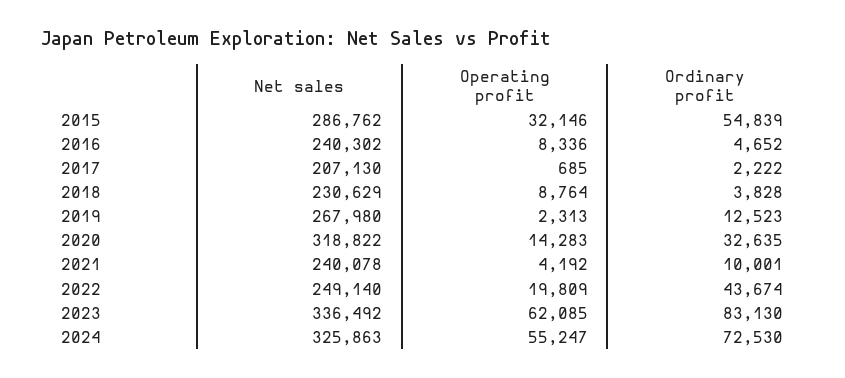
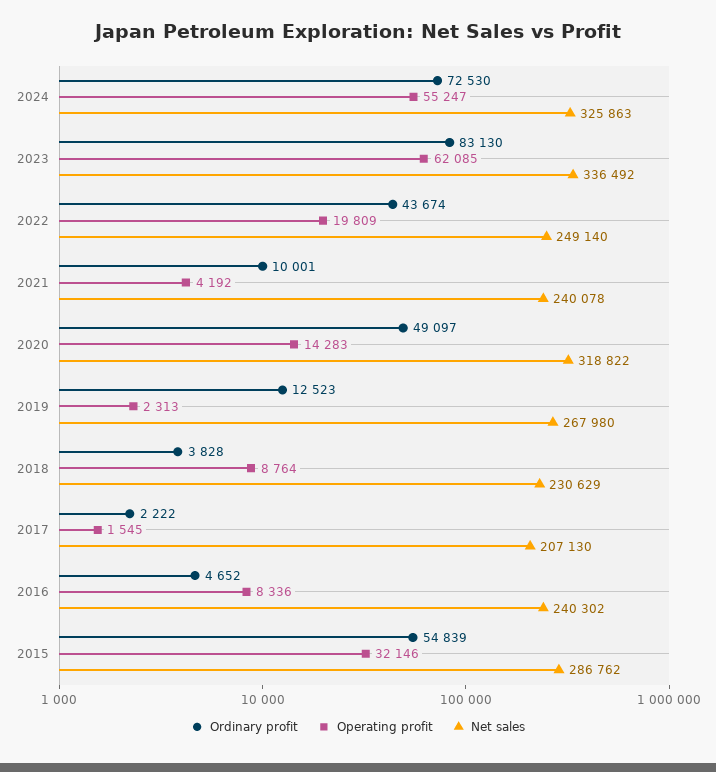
  {
    "Net sales": {
      "2015": 286762,
      "2016": 240302,
      "2017": 207130,
      "2018": 230629,
      "2019": 267980,
      "2020": 318822,
      "2021": 240078,
      "2022": 249140,
      "2023": 336492,
      "2024": 325863
    },
    "Operating profit": {
      "2015": 32146,
      "2016": 8336,
-     "2017": 685,
+     "2017": 1545,
      "2018": 8764,
      "2019": 2313,
      "2020": 14283,
      "2021": 4192,
      "2022": 19809,
      "2023": 62085,
      "2024": 55247
    },
    "Ordinary profit": {
      "2015": 54839,
      "2016": 4652,
      "2017": 2222,
      "2018": 3828,
      "2019": 12523,
-     "2020": 32635,
+     "2020": 49097,
      "2021": 10001,
      "2022": 43674,
      "2023": 83130,
      "2024": 72530
    }
  }

